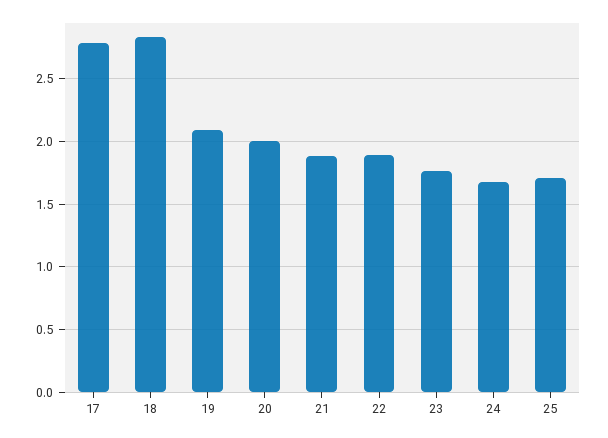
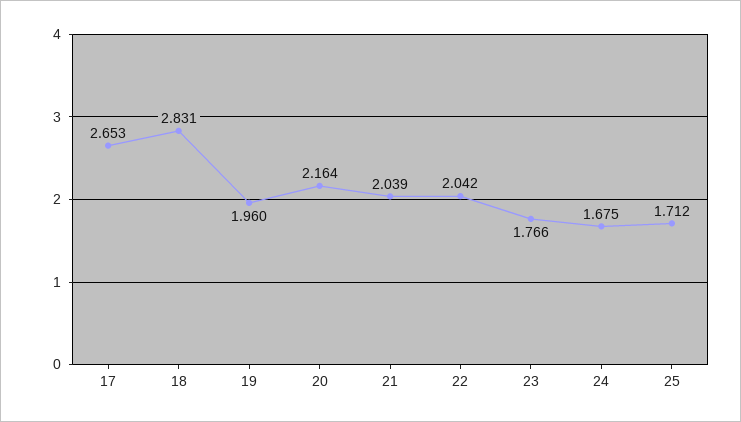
  {
-   "17": 2.8,
+   "17": 2.653,
    "18": 2.831,
-   "19": 2.1,
+   "19": 1.96,
-   "20": 2,
+   "20": 2.164,
-   "21": 1.9,
+   "21": 2.039,
-   "22": 1.9,
+   "22": 2.042,
    "23": 1.766,
    "24": 1.675,
    "25": 1.712
  }

